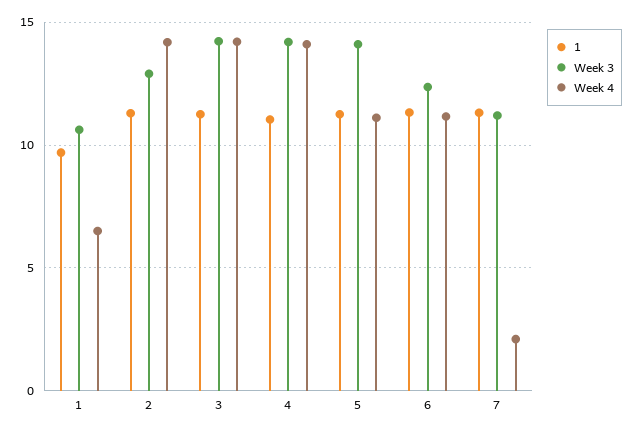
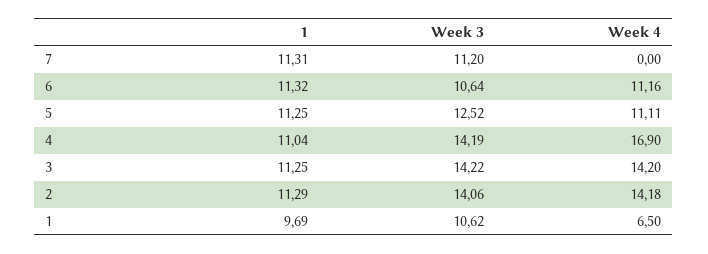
  {
    "1": {
      "1": 9.69,
      "2": 11.29,
      "3": 11.25,
      "4": 11.04,
      "5": 11.25,
      "6": 11.32,
      "7": 11.31
    },
    "Week 3": {
      "1": 10.62,
-     "2": 13,
+     "2": 14.06,
      "3": 14.22,
      "4": 14.19,
-     "5": 14,
+     "5": 12.52,
-     "6": 12.5,
+     "6": 10.64,
      "7": 11.2
    },
    "Week 4": {
      "1": 6.5,
      "2": 14.18,
      "3": 14.2,
-     "4": 14,
+     "4": 16.9,
      "5": 11.11,
      "6": 11.16,
-     "7": 2
+     "7": 0
    }
  }

